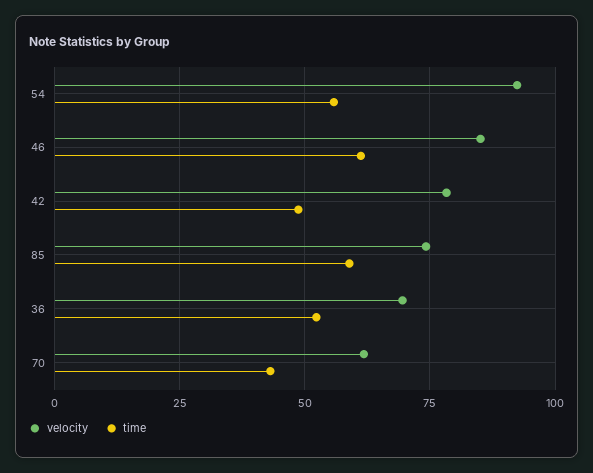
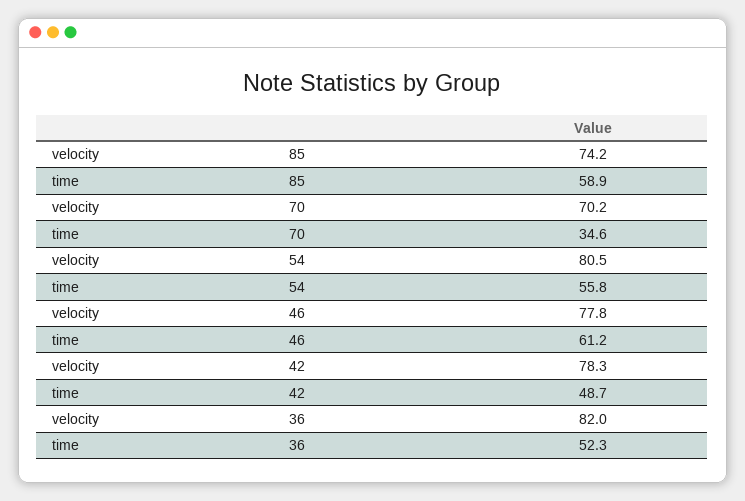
  {
    "velocity": {
-     "54": 92.5,
+     "54": 80.5,
-     "46": 85,
+     "46": 77.8,
      "42": 78.3,
      "85": 74.2,
-     "36": 70,
+     "36": 82,
-     "70": 62.5
+     "70": 70.2
    },
    "time": {
      "54": 55.8,
      "46": 61.2,
      "42": 48.7,
      "85": 58.9,
      "36": 52.3,
-     "70": 42.5
+     "70": 34.6
    }
  }

